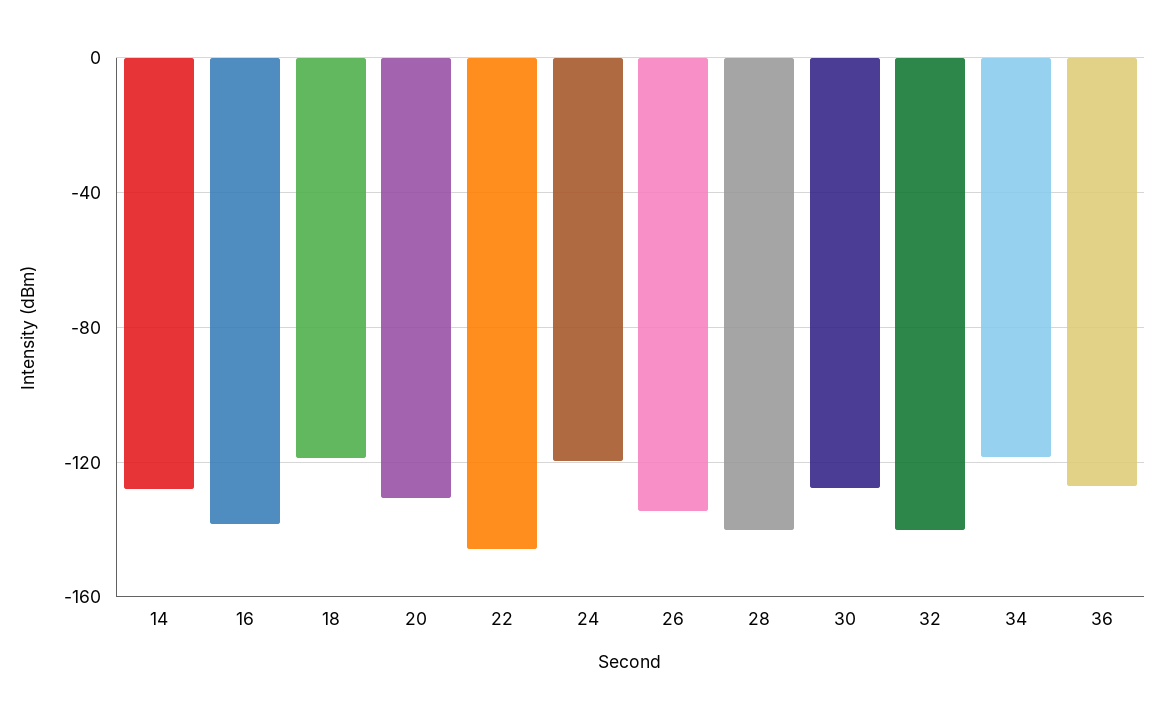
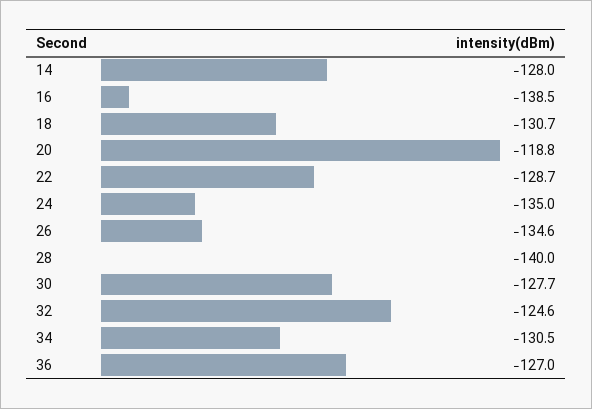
  {
    "14": -128,
    "16": -138.5,
-   "18": -120,
+   "18": -130.7,
-   "20": -130,
+   "20": -118.8,
-   "22": -145,
+   "22": -128.7,
-   "24": -120,
+   "24": -135,
    "26": -134.6,
    "28": -140,
    "30": -127.7,
-   "32": -140,
+   "32": -124.6,
-   "34": -120,
+   "34": -130.5,
    "36": -127
  }

